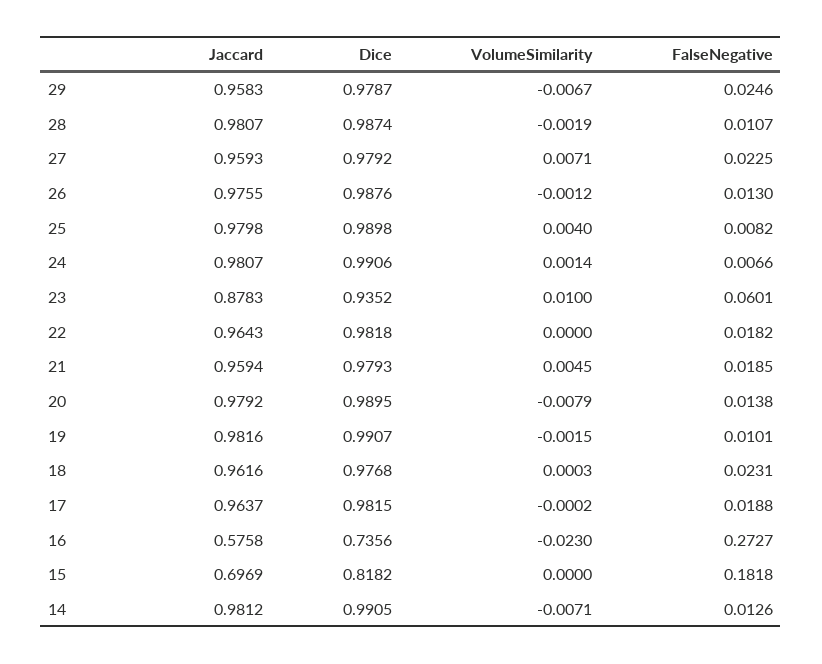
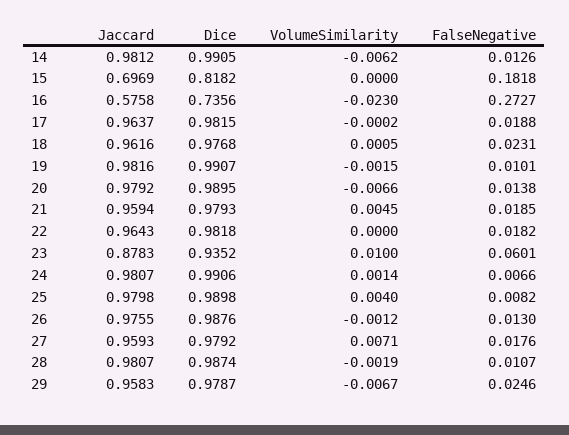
  {
    "Jaccard": {
      "29": 0.9583,
      "28": 0.9807,
      "27": 0.9593,
      "26": 0.9755,
      "25": 0.9798,
      "24": 0.9807,
      "23": 0.8783,
      "22": 0.9643,
      "21": 0.9594,
      "20": 0.9792,
      "19": 0.9816,
      "18": 0.9616,
      "17": 0.9637,
      "16": 0.5758,
      "15": 0.6969,
      "14": 0.9812
    },
    "Dice": {
      "29": 0.9787,
      "28": 0.9874,
      "27": 0.9792,
      "26": 0.9876,
      "25": 0.9898,
      "24": 0.9906,
      "23": 0.9352,
      "22": 0.9818,
      "21": 0.9793,
      "20": 0.9895,
      "19": 0.9907,
      "18": 0.9768,
      "17": 0.9815,
      "16": 0.7356,
      "15": 0.8182,
      "14": 0.9905
    },
    "VolumeSimilarity": {
      "29": -0.0067,
      "28": -0.0019,
      "27": 0.0071,
      "26": -0.0012,
      "25": 0.004,
      "24": 0.0014,
      "23": 0.01,
      "22": 0,
      "21": 0.0045,
-     "20": -0.0079,
+     "20": -0.0066,
      "19": -0.0015,
-     "18": 0.0003,
+     "18": 0.0005,
      "17": -0.0002,
      "16": -0.023,
      "15": 0,
-     "14": -0.0071
+     "14": -0.0062
    },
    "FalseNegative": {
      "29": 0.0246,
      "28": 0.0107,
-     "27": 0.0225,
+     "27": 0.0176,
      "26": 0.013,
      "25": 0.0082,
      "24": 0.0066,
      "23": 0.0601,
      "22": 0.0182,
      "21": 0.0185,
      "20": 0.0138,
      "19": 0.0101,
      "18": 0.0231,
      "17": 0.0188,
      "16": 0.2727,
      "15": 0.1818,
      "14": 0.0126
    }
  }

